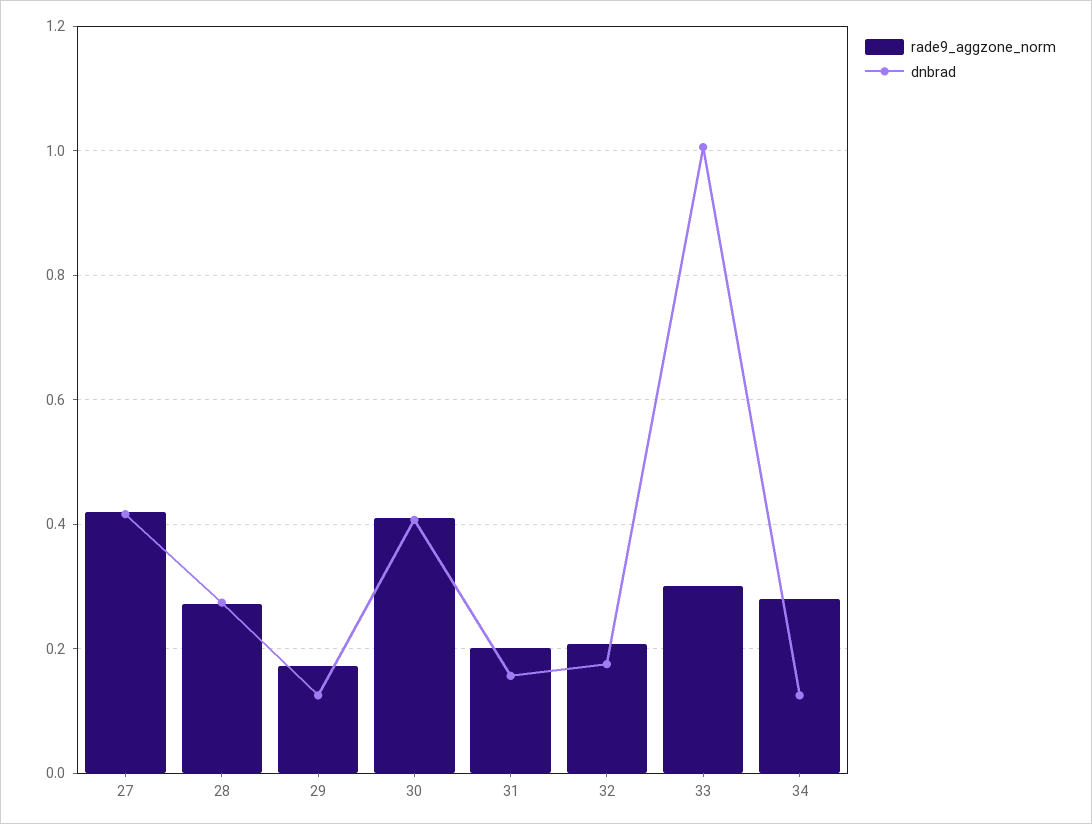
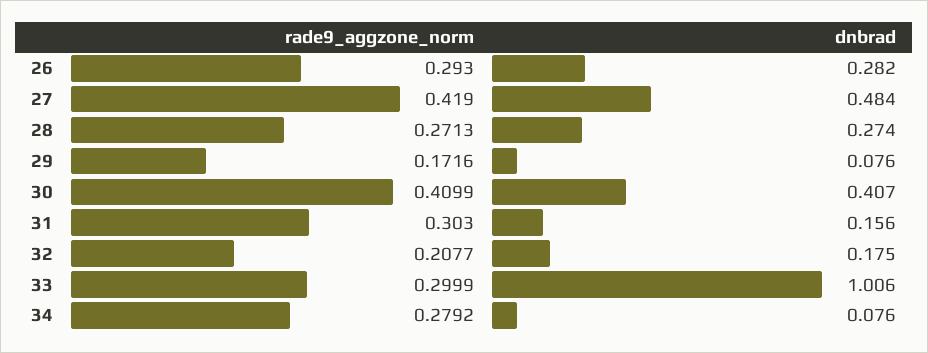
  {
    "rade9_aggzone_norm": {
      "27": 0.419,
      "28": 0.2713,
      "29": 0.1716,
      "30": 0.4099,
-     "31": 0.2,
+     "31": 0.303,
      "32": 0.2077,
      "33": 0.2999,
-     "34": 0.2792
+     "34": 0.2792,
+     "26": 0.293
    },
    "dnbrad": {
-     "27": 0.42,
+     "27": 0.484,
      "28": 0.274,
-     "29": 0.12,
+     "29": 0.076,
      "30": 0.407,
      "31": 0.156,
      "32": 0.175,
      "33": 1.006,
-     "34": 0.12
+     "34": 0.076,
+     "26": 0.282
    }
  }

